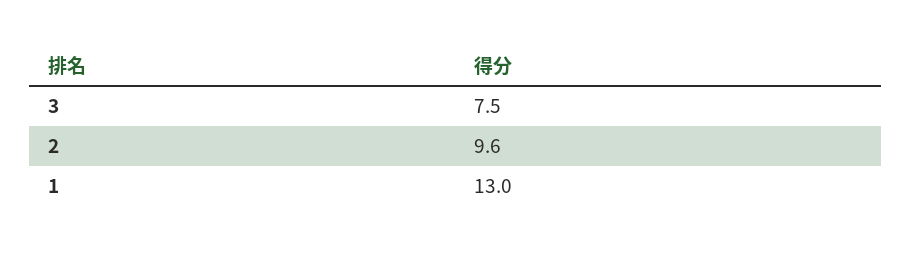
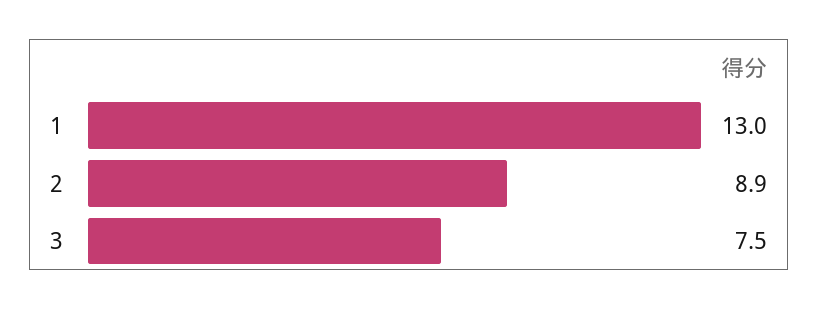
  {
    "3": 7.5,
-   "2": 9.6,
+   "2": 8.9,
    "1": 13
  }

